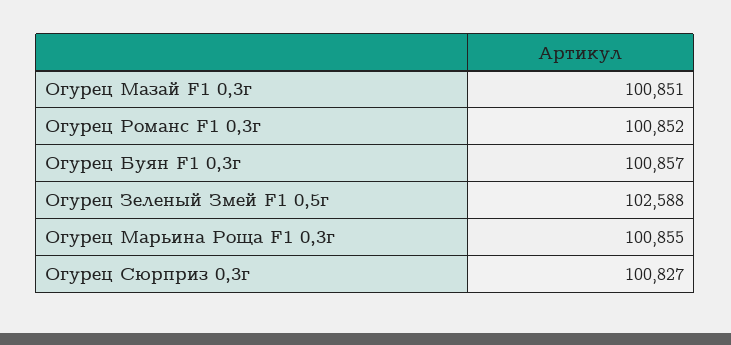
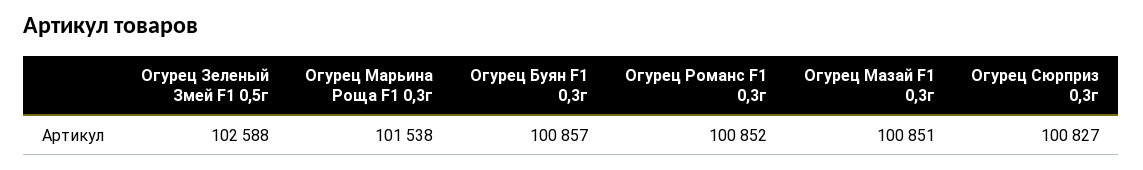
  {
    "Огурец Мазай F1 0,3г": 100851,
    "Огурец Романс F1 0,3г": 100852,
    "Огурец Буян F1 0,3г": 100857,
    "Огурец Зеленый Змей F1 0,5г": 102588,
-   "Огурец Марьина Роща F1 0,3г": 100855,
+   "Огурец Марьина Роща F1 0,3г": 101538,
    "Огурец Сюрприз 0,3г": 100827
  }

